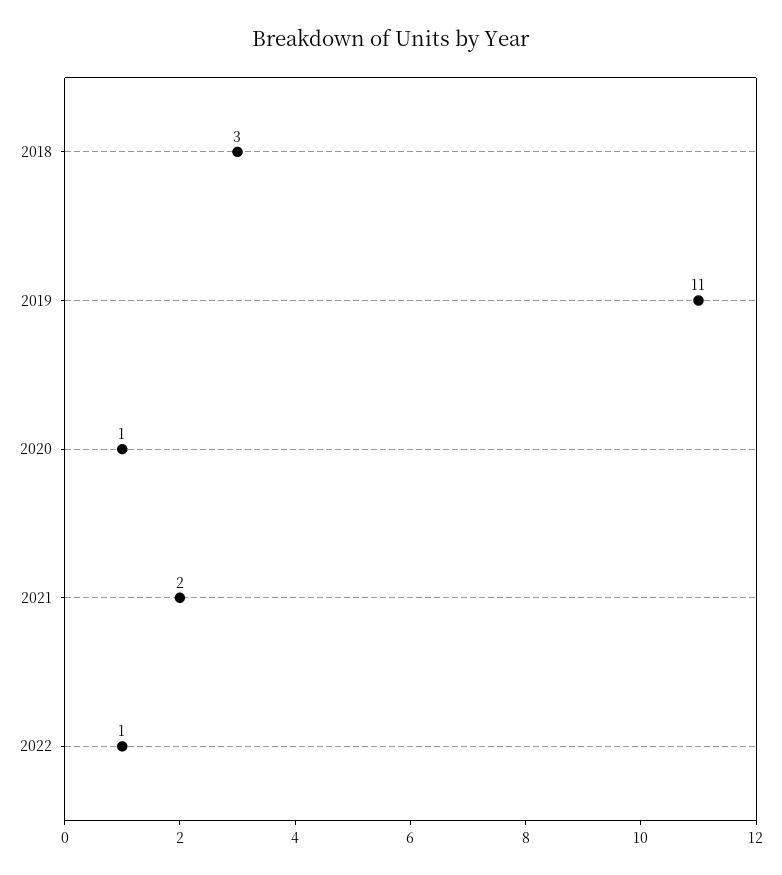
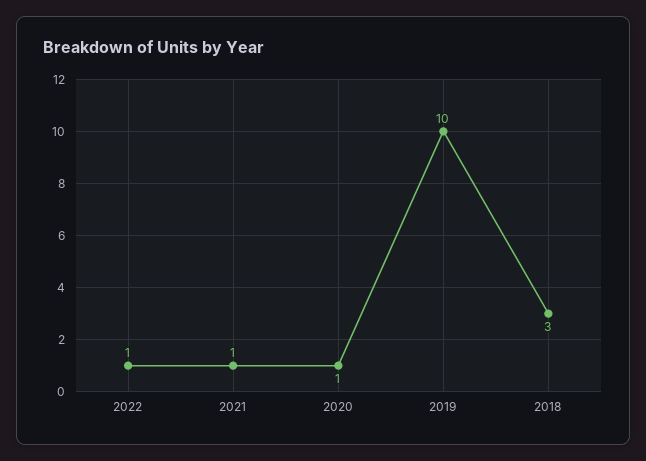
  {
    "2018": 3,
-   "2019": 11,
+   "2019": 10,
    "2020": 1,
-   "2021": 2,
+   "2021": 1,
    "2022": 1
  }

